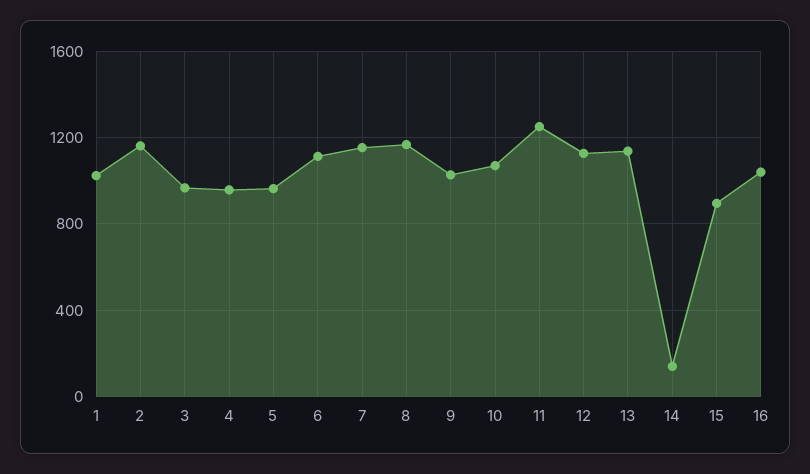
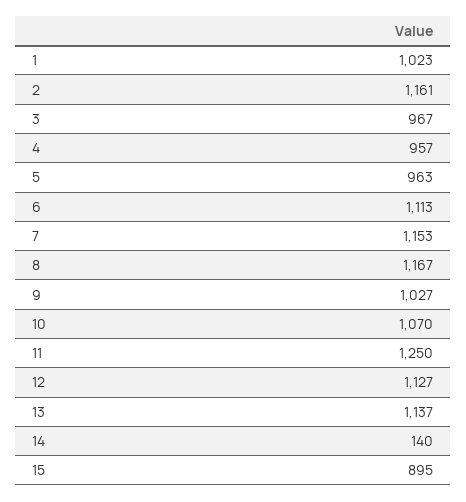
  {
    "1": 1023,
    "2": 1161,
    "3": 967,
    "4": 957,
    "5": 963,
    "6": 1113,
    "7": 1153,
    "8": 1167,
    "9": 1027,
    "10": 1070,
    "11": 1250,
    "12": 1127,
    "13": 1137,
    "14": 140,
-   "15": 895,
+   "15": 895
-   "16": 1050
  }

